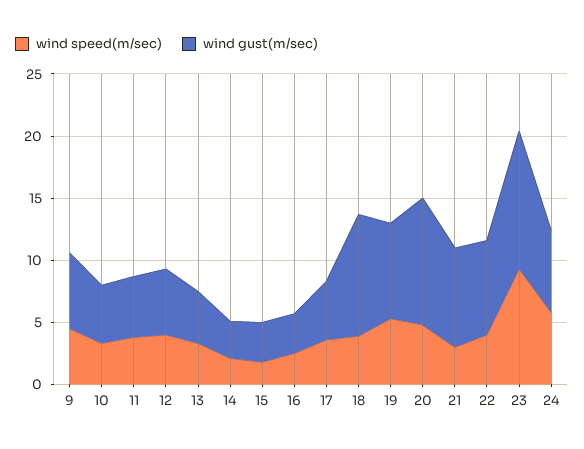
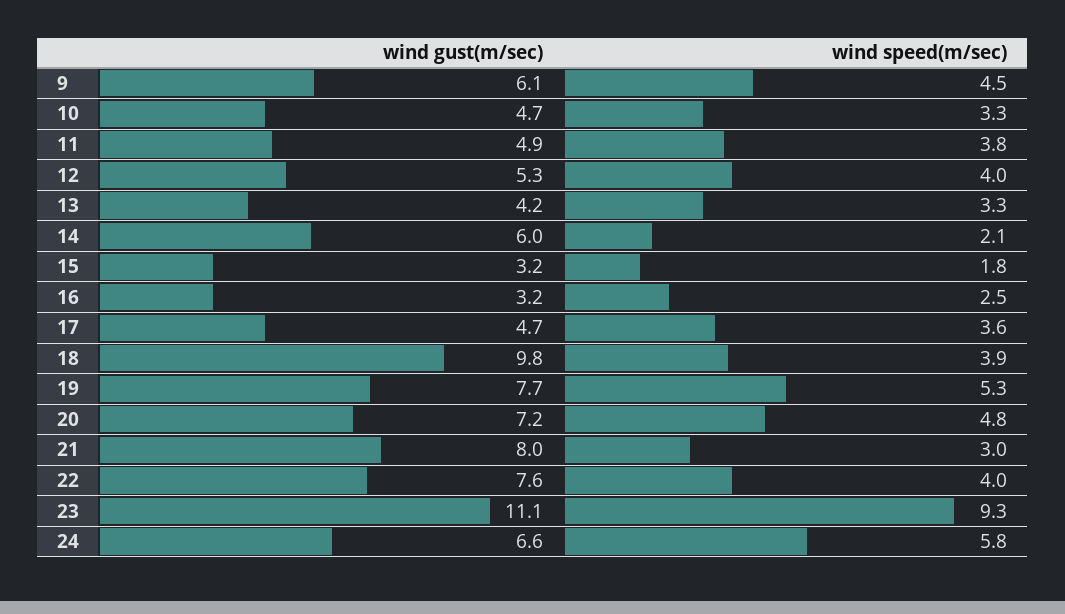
  {
    "wind speed(m/sec)": {
      "9": 4.5,
      "10": 3.3,
      "11": 3.8,
      "12": 4,
      "13": 3.3,
      "14": 2.1,
      "15": 1.8,
      "16": 2.5,
      "17": 3.6,
      "18": 3.9,
      "19": 5.3,
      "20": 4.8,
      "21": 3,
      "22": 4,
      "23": 9.3,
      "24": 5.8
    },
    "wind gust(m/sec)": {
      "9": 6.1,
      "10": 4.7,
      "11": 4.9,
      "12": 5.3,
      "13": 4.2,
-     "14": 3,
+     "14": 6,
      "15": 3.2,
      "16": 3.2,
      "17": 4.7,
      "18": 9.8,
      "19": 7.7,
-     "20": 10,
+     "20": 7.2,
      "21": 8,
      "22": 7.6,
      "23": 11.1,
      "24": 6.6
    }
  }

